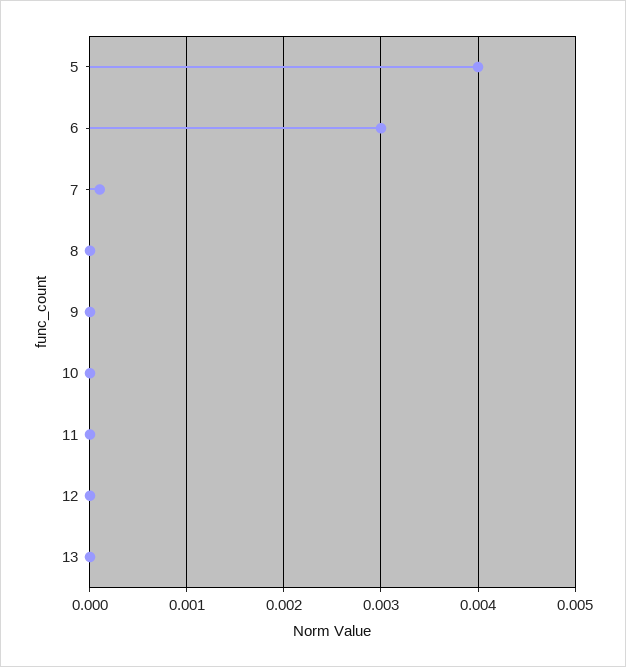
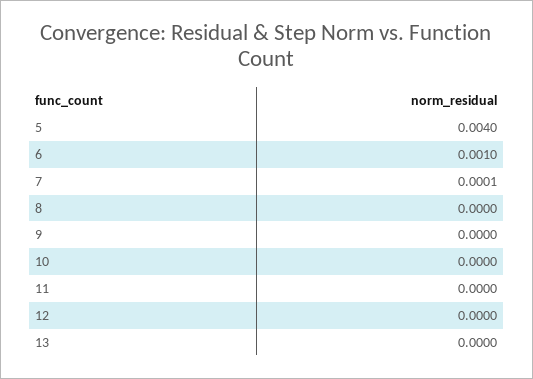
  {
    "5": 0.004,
-   "6": 0.003,
+   "6": 0.001,
    "7": 0.0001,
    "8": 0,
    "9": 0,
    "10": 0,
    "11": 0,
    "12": 0,
    "13": 0
  }

